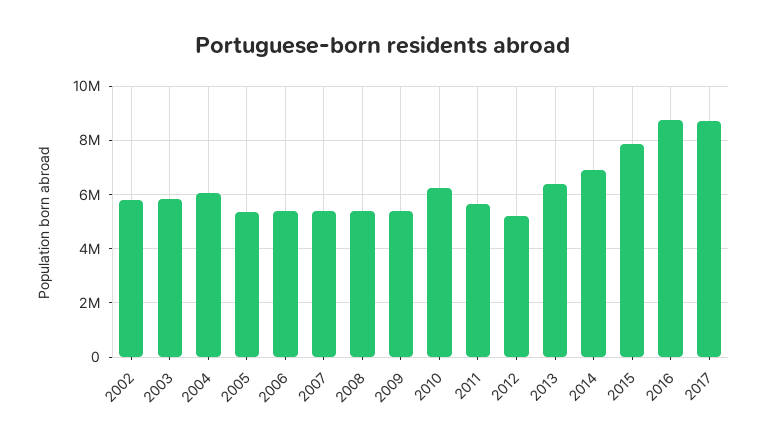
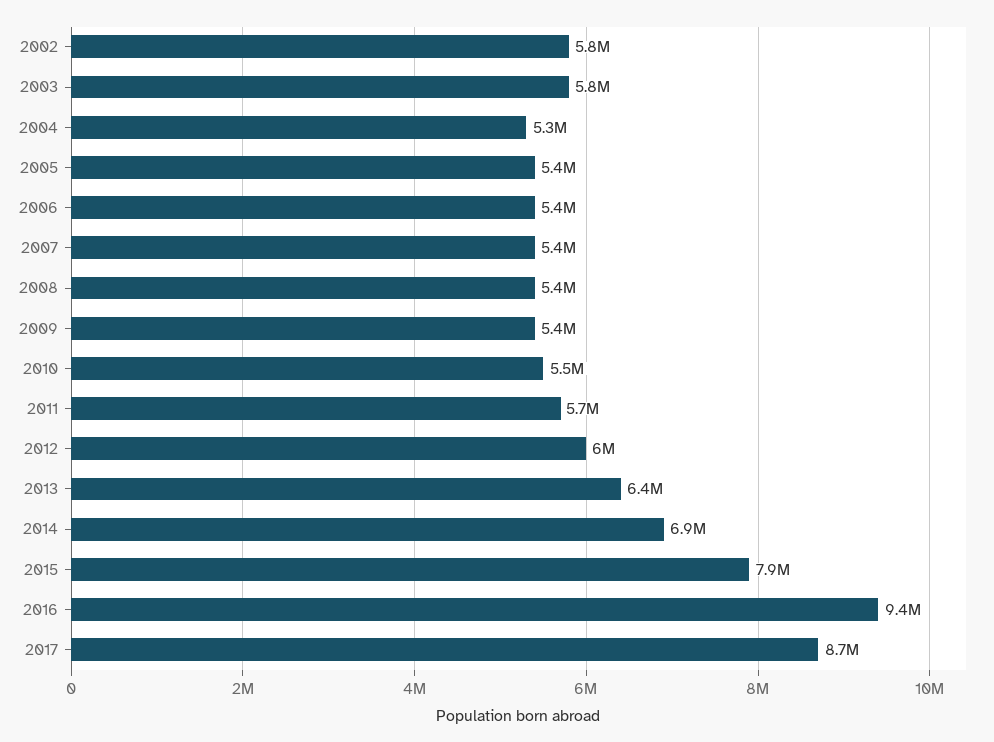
  {
    "2002": 5800000,
    "2003": 5800000,
-   "2004": 6000000,
+   "2004": 5300000,
    "2005": 5400000,
    "2006": 5400000,
    "2007": 5400000,
    "2008": 5400000,
    "2009": 5400000,
-   "2010": 6250000,
+   "2010": 5500000,
    "2011": 5700000,
-   "2012": 5250000,
+   "2012": 6000000,
    "2013": 6400000,
    "2014": 6900000,
    "2015": 7900000,
-   "2016": 8750000,
+   "2016": 9400000,
    "2017": 8700000
  }

